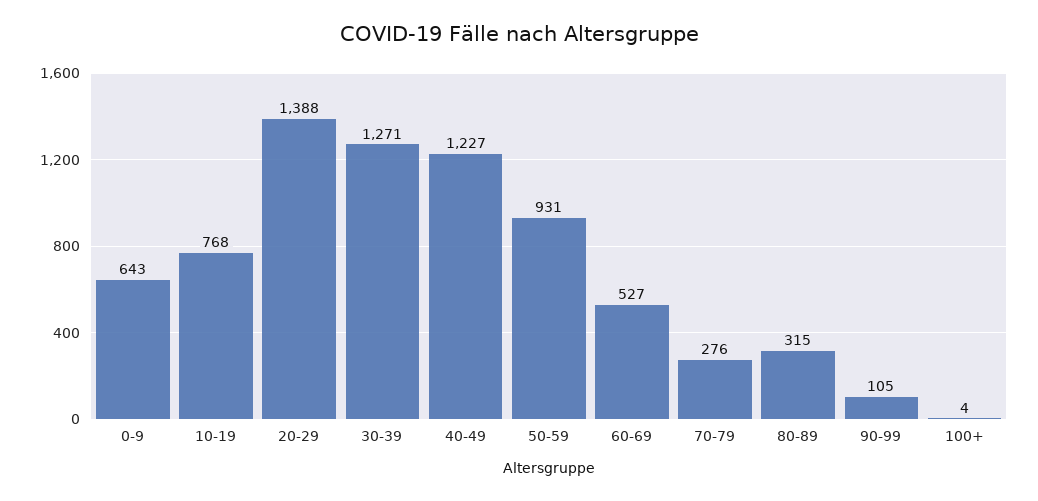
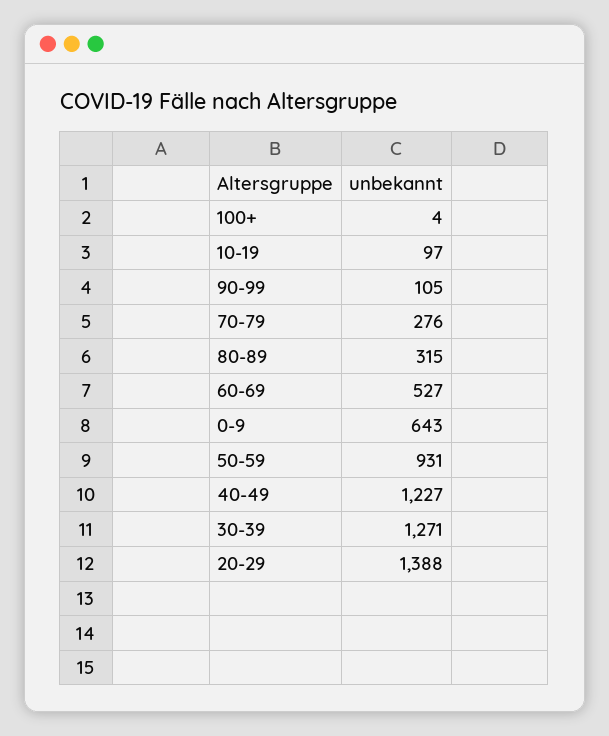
  {
    "0-9": 643,
-   "10-19": 768,
+   "10-19": 97,
    "20-29": 1388,
    "30-39": 1271,
    "40-49": 1227,
    "50-59": 931,
    "60-69": 527,
    "70-79": 276,
    "80-89": 315,
    "90-99": 105,
    "100+": 4
  }

